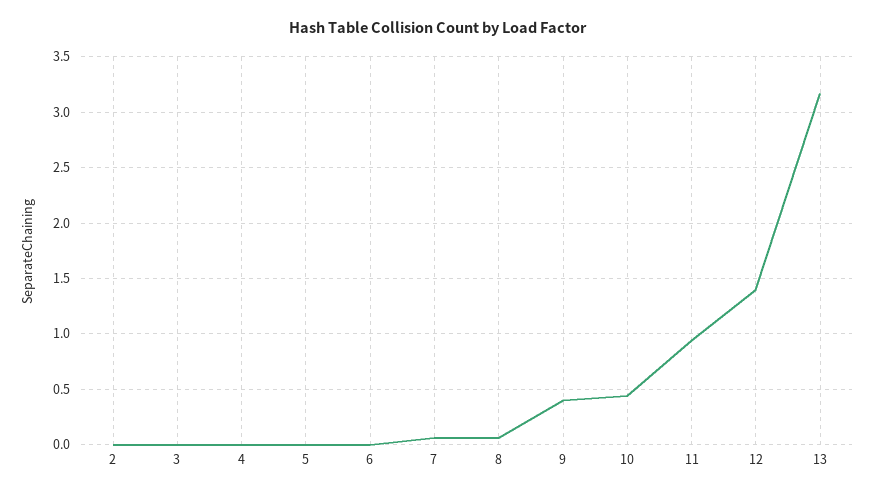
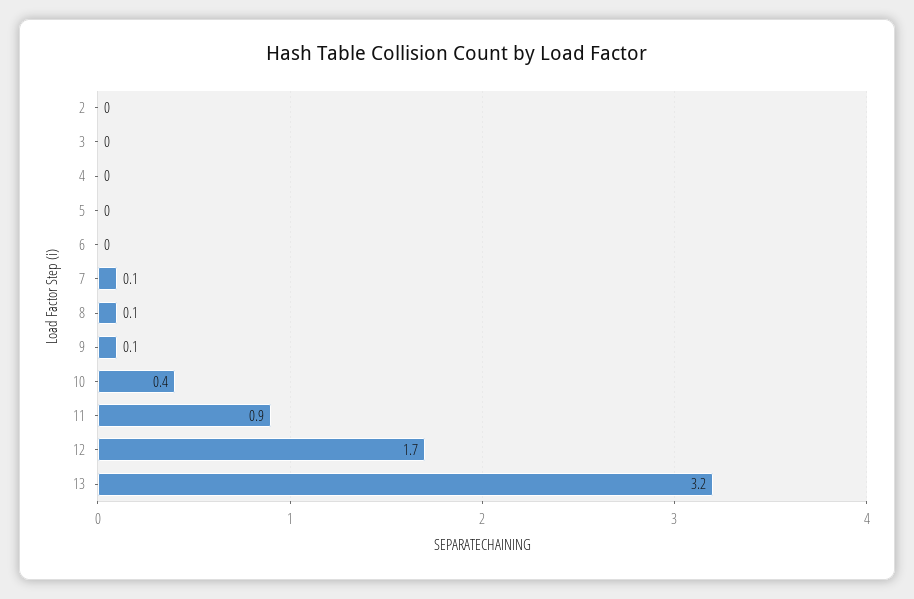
  {
    "2": 0,
    "3": 0,
    "4": 0,
    "5": 0,
    "6": 0,
    "7": 0.1,
    "8": 0.1,
-   "9": 0.4,
+   "9": 0.1,
    "10": 0.4,
    "11": 0.9,
-   "12": 1.4,
+   "12": 1.7,
    "13": 3.2
  }

